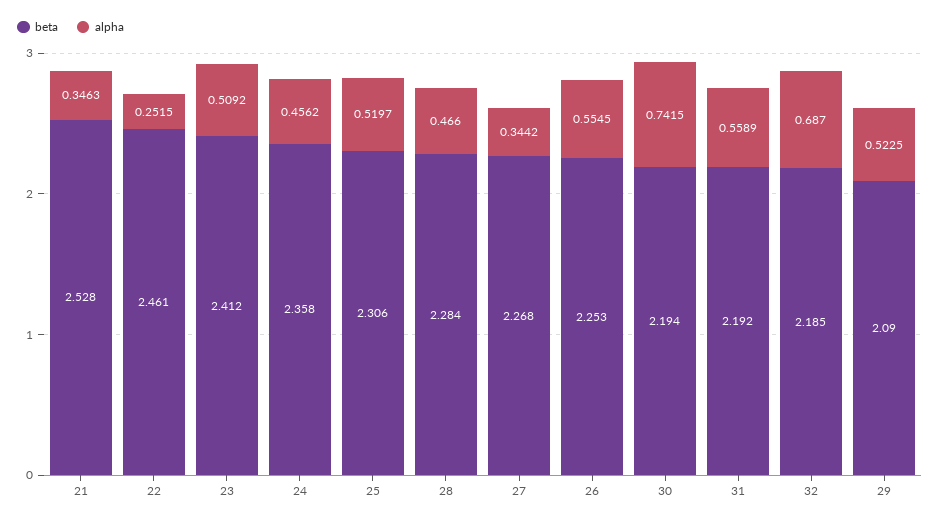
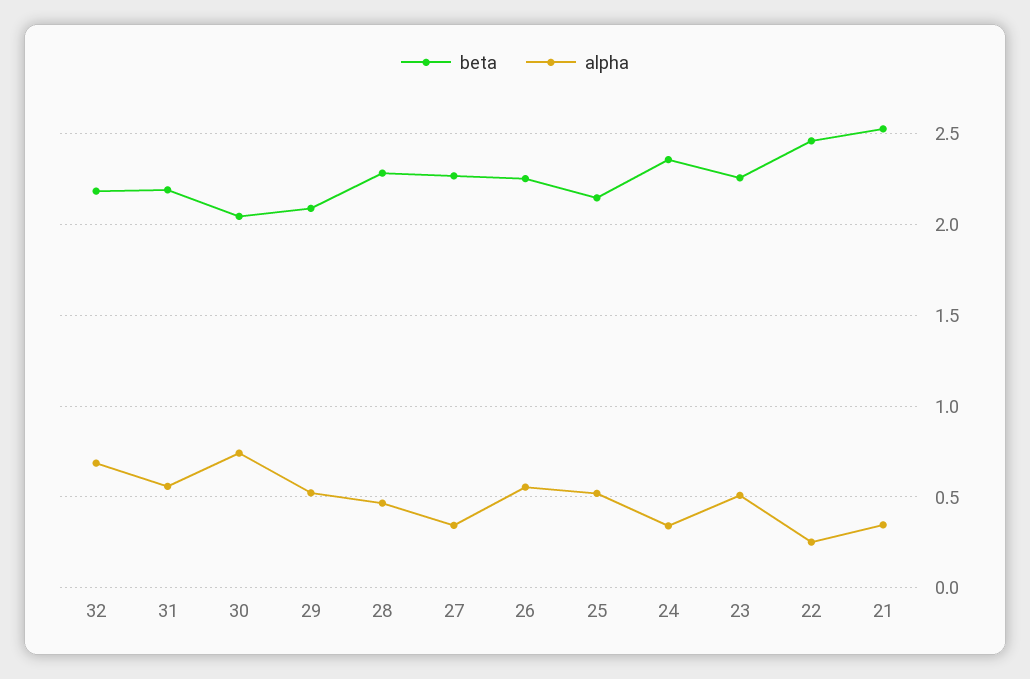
  {
    "beta": {
      "21": 2.528,
      "22": 2.461,
-     "23": 2.412,
+     "23": 2.25,
      "24": 2.358,
-     "25": 2.306,
+     "25": 2.15,
      "28": 2.284,
      "27": 2.268,
      "26": 2.253,
-     "30": 2.194,
+     "30": 2.05,
      "31": 2.192,
      "32": 2.185,
      "29": 2.09
    },
    "alpha": {
      "21": 0.3463,
      "22": 0.2515,
      "23": 0.5092,
-     "24": 0.4562,
+     "24": 0.35,
      "25": 0.5197,
      "28": 0.466,
      "27": 0.3442,
      "26": 0.5545,
      "30": 0.7415,
      "31": 0.5589,
      "32": 0.687,
      "29": 0.5225
    }
  }

